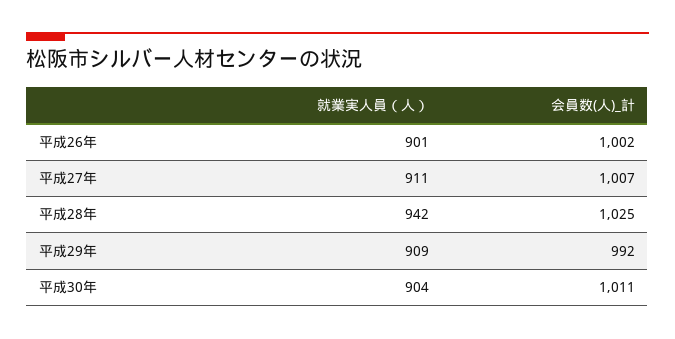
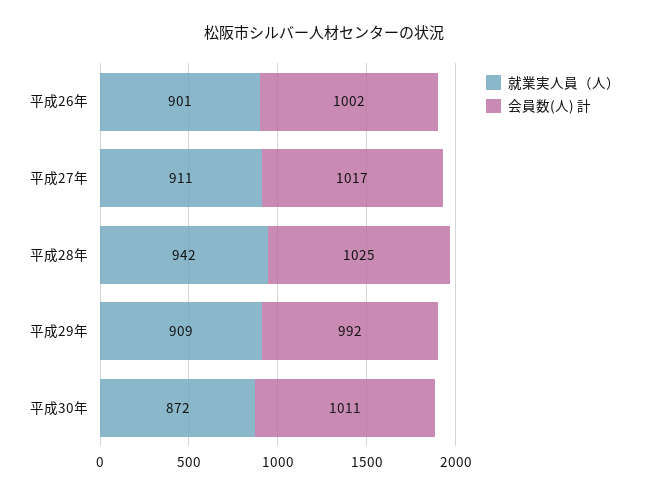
  {
    "就業実人員（人）": {
      "平成26年": 901,
      "平成27年": 911,
      "平成28年": 942,
      "平成29年": 909,
-     "平成30年": 904
+     "平成30年": 872
    },
    "会員数(人)_計": {
      "平成26年": 1002,
-     "平成27年": 1007,
+     "平成27年": 1017,
      "平成28年": 1025,
      "平成29年": 992,
      "平成30年": 1011
    }
  }

